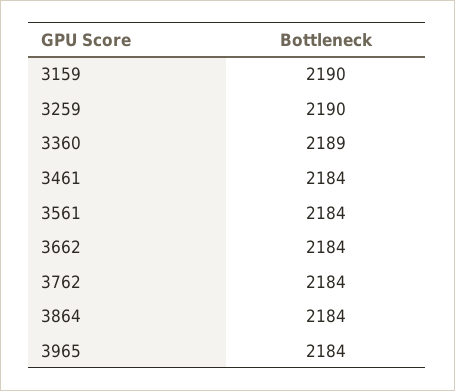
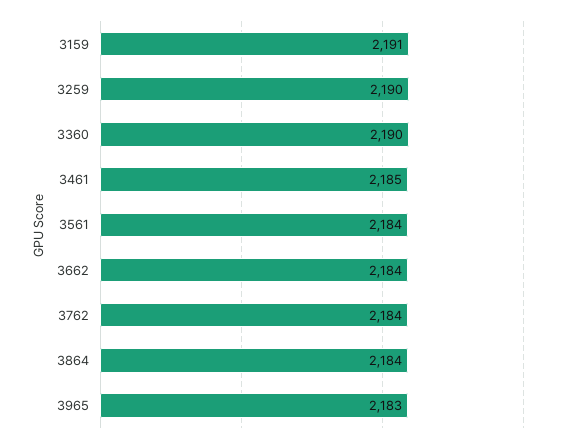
  {
-   "3159": 2190,
+   "3159": 2191,
    "3259": 2190,
-   "3360": 2189,
+   "3360": 2190,
-   "3461": 2184,
+   "3461": 2185,
    "3561": 2184,
    "3662": 2184,
    "3762": 2184,
    "3864": 2184,
-   "3965": 2184
+   "3965": 2183
  }

